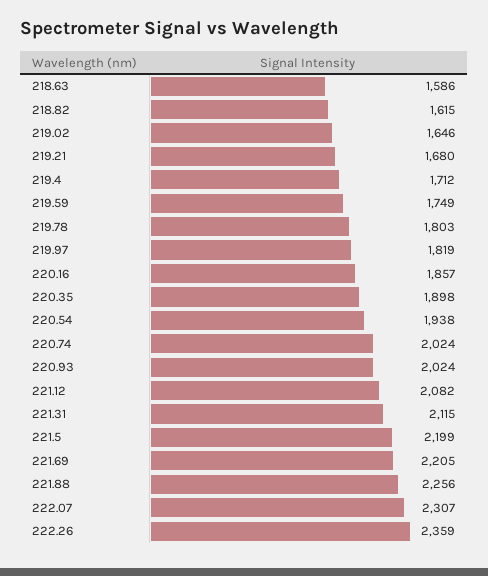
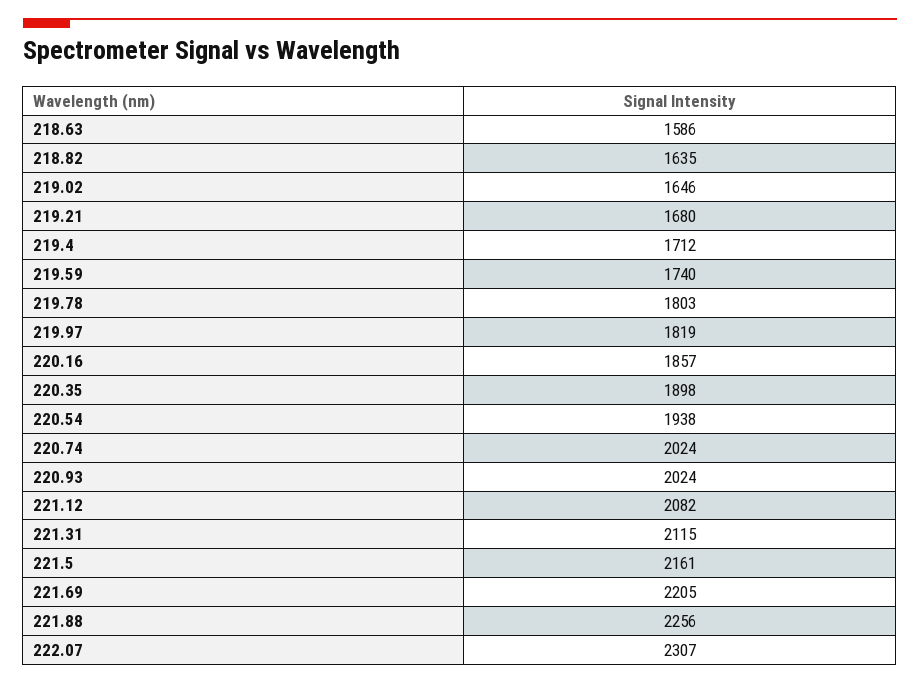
  {
    "218.63": 1586,
-   "218.82": 1615,
+   "218.82": 1635,
    "219.02": 1646,
    "219.21": 1680,
    "219.4": 1712,
-   "219.59": 1749,
+   "219.59": 1740,
    "219.78": 1803,
    "219.97": 1819,
    "220.16": 1857,
    "220.35": 1898,
    "220.54": 1938,
    "220.74": 2024,
    "220.93": 2024,
    "221.12": 2082,
    "221.31": 2115,
-   "221.5": 2199,
+   "221.5": 2161,
    "221.69": 2205,
    "221.88": 2256,
-   "222.07": 2307,
+   "222.07": 2307
-   "222.26": 2359
  }

